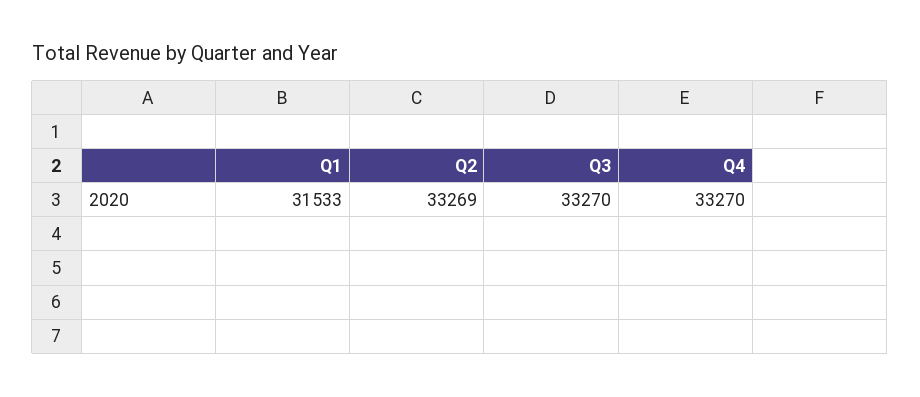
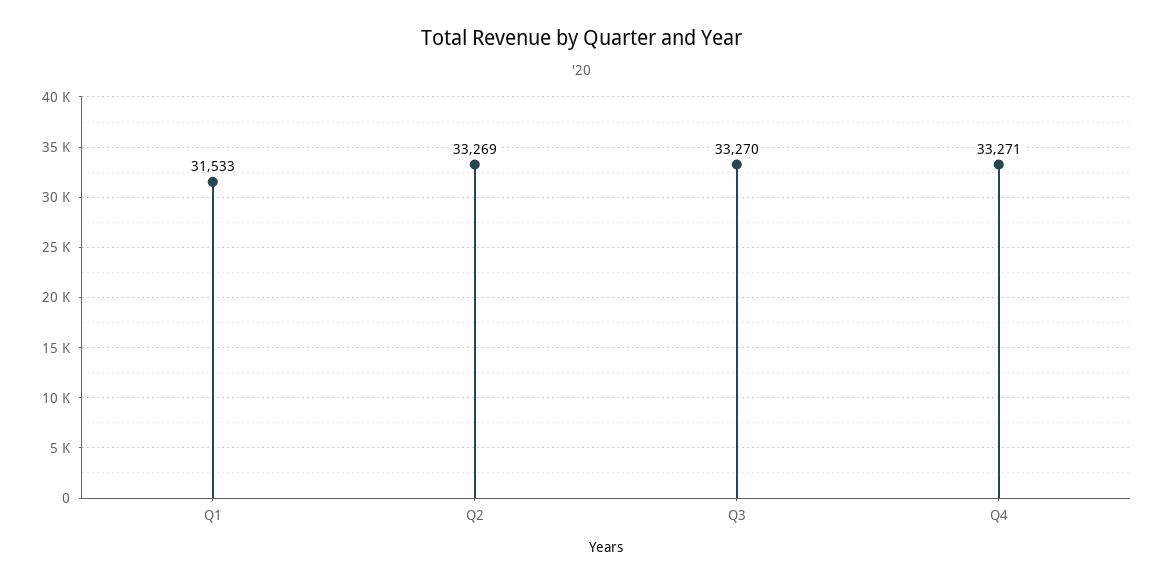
  {
    "Q1": 31533,
    "Q2": 33269,
    "Q3": 33270,
-   "Q4": 33270
+   "Q4": 33271
  }

